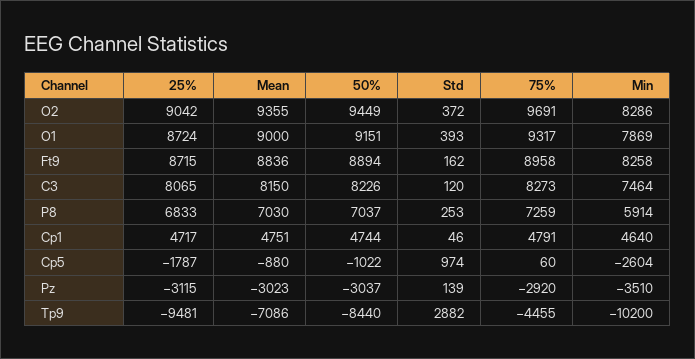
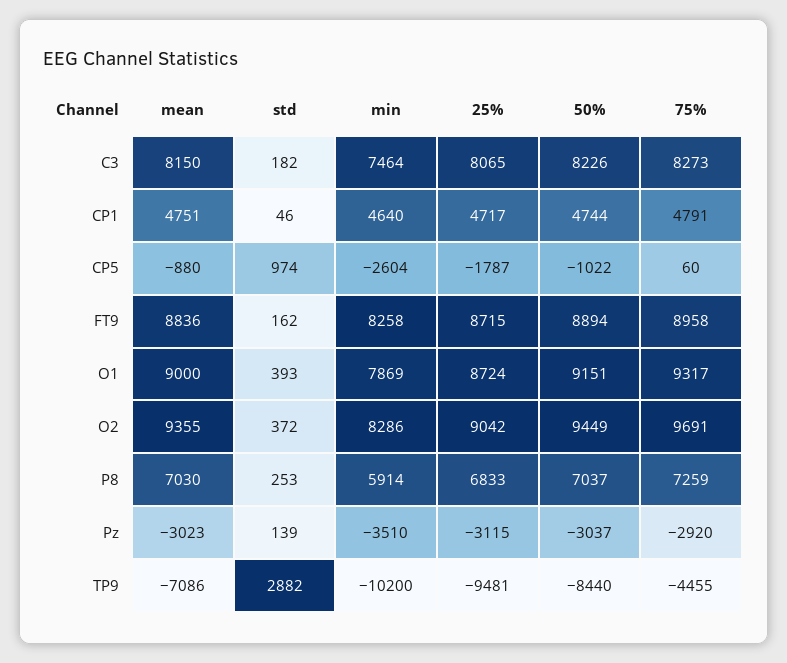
  {
    "25%": {
      "O2": 9042,
      "O1": 8724,
      "Ft9": 8715,
      "C3": 8065,
      "P8": 6833,
      "Cp1": 4717,
      "Cp5": -1787,
      "Pz": -3115,
      "Tp9": -9481
    },
    "Mean": {
      "O2": 9355,
      "O1": 9000,
      "Ft9": 8836,
      "C3": 8150,
      "P8": 7030,
      "Cp1": 4751,
      "Cp5": -880,
      "Pz": -3023,
      "Tp9": -7086
    },
    "50%": {
      "O2": 9449,
      "O1": 9151,
      "Ft9": 8894,
      "C3": 8226,
      "P8": 7037,
      "Cp1": 4744,
      "Cp5": -1022,
      "Pz": -3037,
      "Tp9": -8440
    },
    "Std": {
      "O2": 372,
      "O1": 393,
      "Ft9": 162,
-     "C3": 120,
+     "C3": 182,
      "P8": 253,
      "Cp1": 46,
      "Cp5": 974,
      "Pz": 139,
      "Tp9": 2882
    },
    "75%": {
      "O2": 9691,
      "O1": 9317,
      "Ft9": 8958,
      "C3": 8273,
      "P8": 7259,
      "Cp1": 4791,
      "Cp5": 60,
      "Pz": -2920,
      "Tp9": -4455
    },
    "Min": {
      "O2": 8286,
      "O1": 7869,
      "Ft9": 8258,
      "C3": 7464,
      "P8": 5914,
      "Cp1": 4640,
      "Cp5": -2604,
      "Pz": -3510,
      "Tp9": -10200
    }
  }

